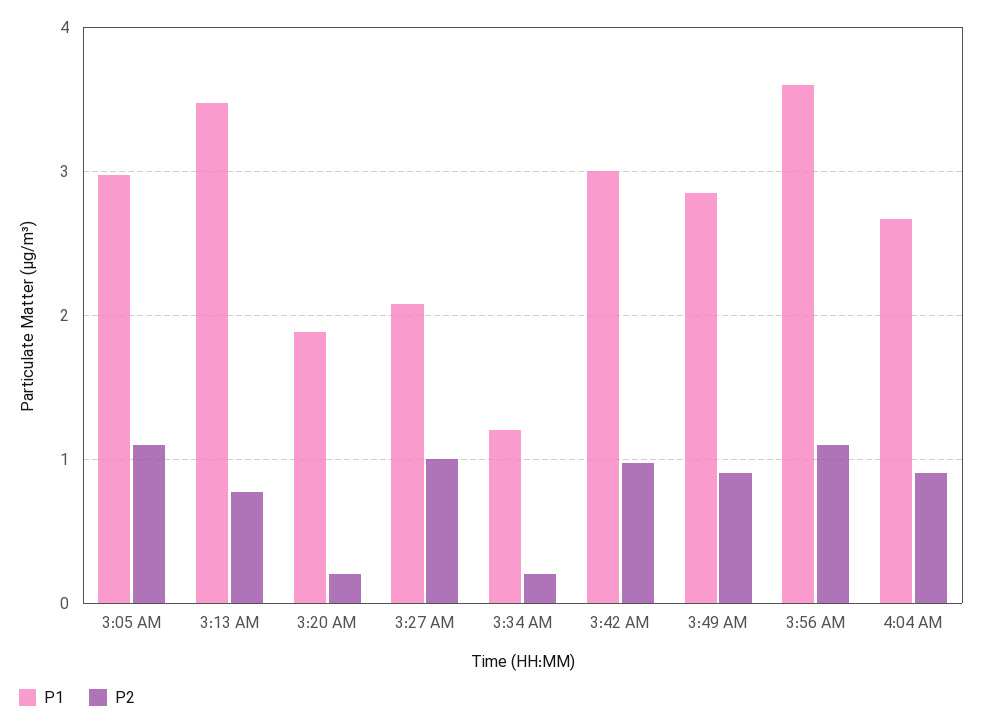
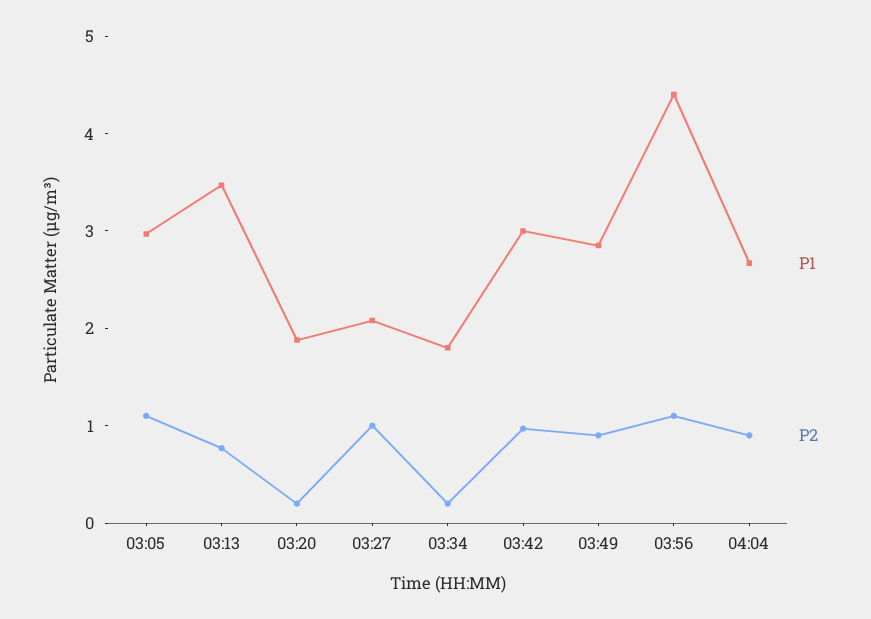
  {
    "P1": {
      "3:05 AM": 3,
      "3:13 AM": 3.5,
      "3:20 AM": 1.9,
      "3:27 AM": 2.1,
-     "3:34 AM": 1.2,
+     "3:34 AM": 1.8,
      "3:42 AM": 3,
      "3:49 AM": 2.9,
-     "3:56 AM": 3.6,
+     "3:56 AM": 4.4,
      "4:04 AM": 2.7
    },
    "P2": {
      "3:05 AM": 1.1,
      "3:13 AM": 0.8,
      "3:20 AM": 0.2,
      "3:27 AM": 1,
      "3:34 AM": 0.2,
      "3:42 AM": 1,
      "3:49 AM": 0.9,
      "3:56 AM": 1.1,
      "4:04 AM": 0.9
    }
  }

